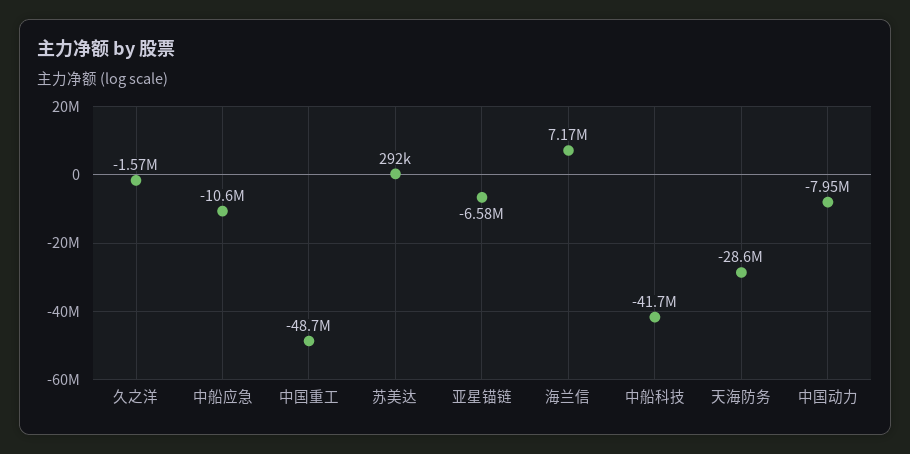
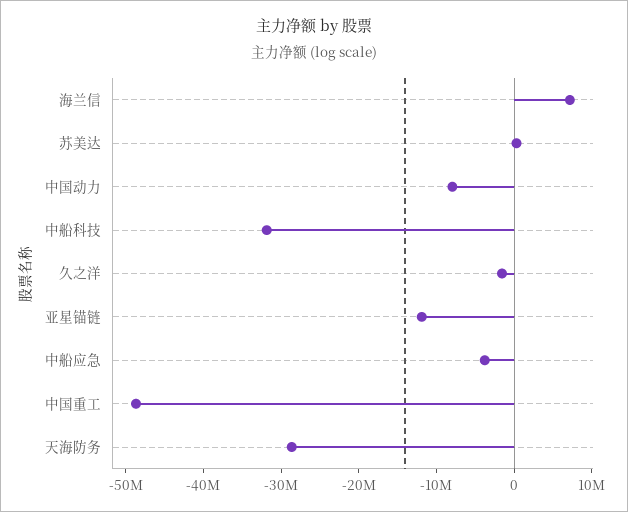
  {
    "久之洋": -1570000,
-   "中船应急": -10600000,
+   "中船应急": -4000000,
    "中国重工": -48700000,
    "苏美达": 292000,
-   "亚星锚链": -6580000,
+   "亚星锚链": -12000000,
    "海兰信": 7170000,
-   "中船科技": -41700000,
+   "中船科技": -32000000,
    "天海防务": -28600000,
    "中国动力": -7950000
  }

